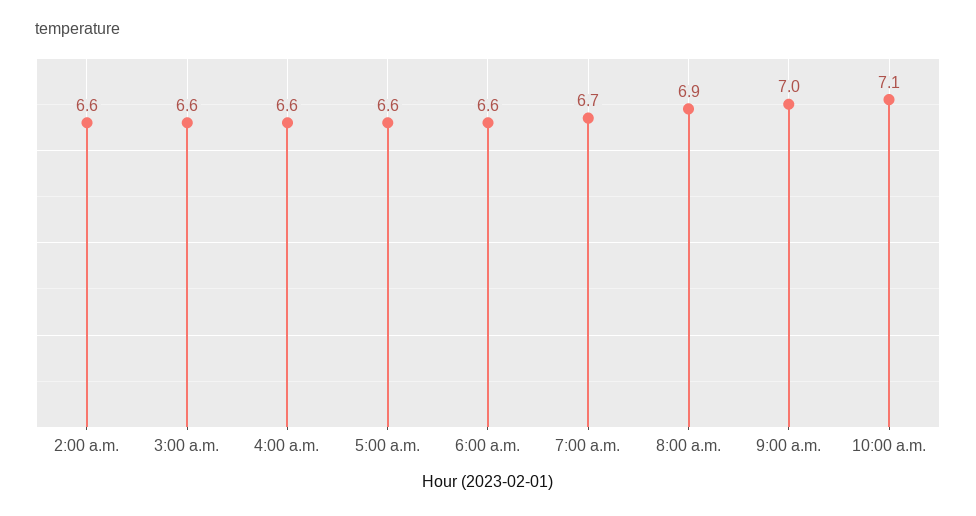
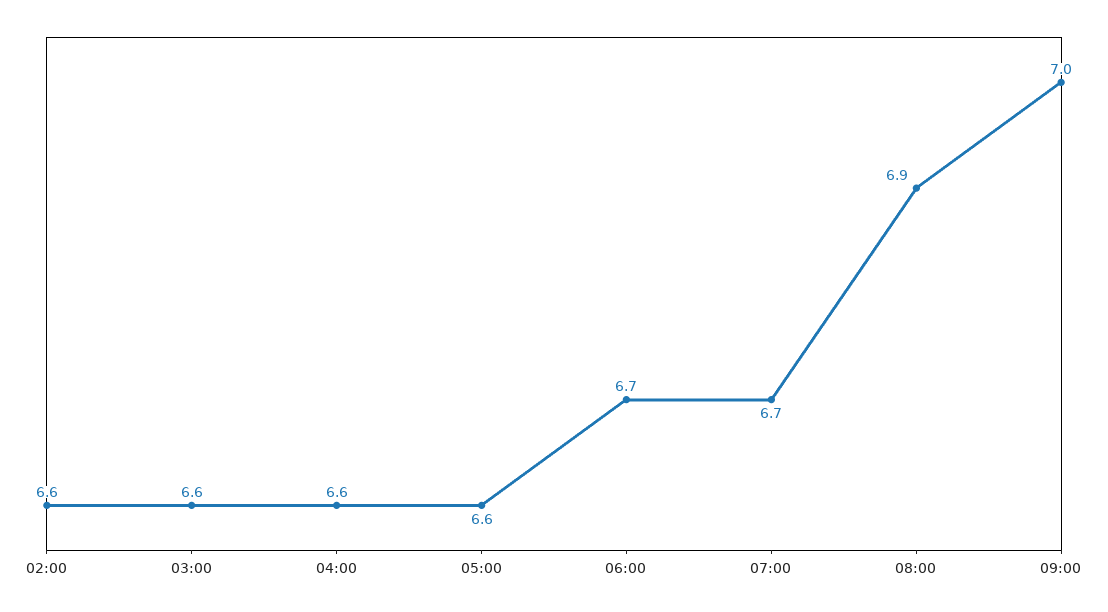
  {
    "2:00 a.m.": 6.6,
    "3:00 a.m.": 6.6,
    "4:00 a.m.": 6.6,
    "5:00 a.m.": 6.6,
-   "6:00 a.m.": 6.6,
+   "6:00 a.m.": 6.7,
    "7:00 a.m.": 6.7,
    "8:00 a.m.": 6.9,
-   "9:00 a.m.": 7,
+   "9:00 a.m.": 7
-   "10:00 a.m.": 7.1
  }

